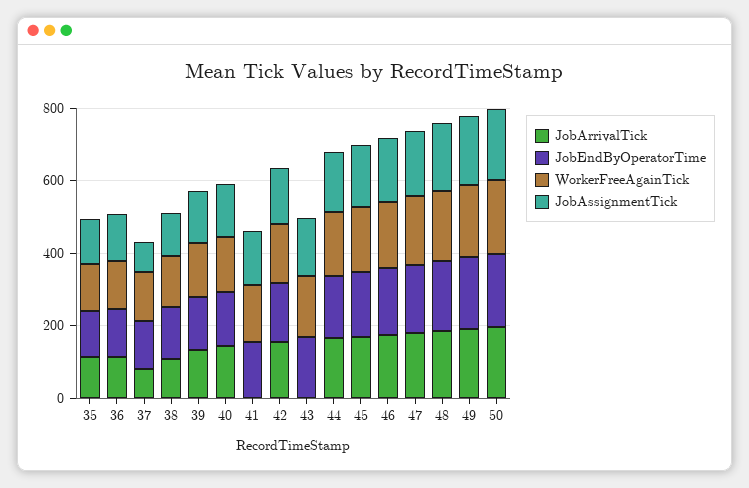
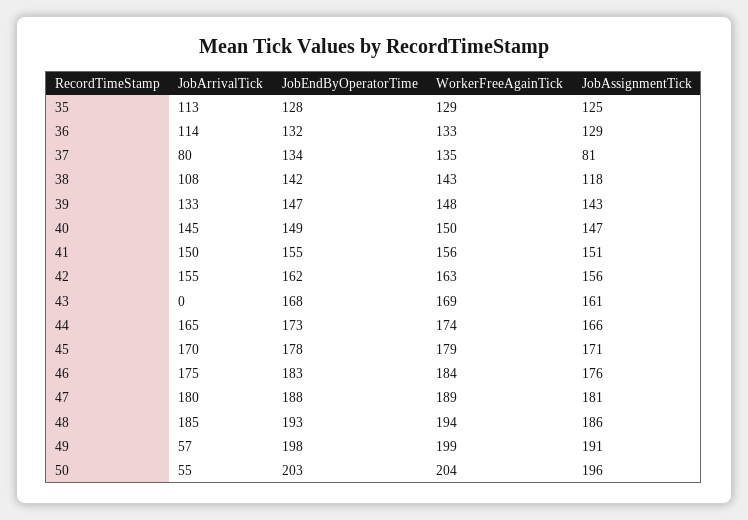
  {
    "JobArrivalTick": {
      "35": 113,
      "36": 114,
      "37": 80,
      "38": 108,
      "39": 133,
      "40": 145,
-     "41": 0,
+     "41": 150,
      "42": 155,
      "43": 0,
      "44": 165,
      "45": 170,
      "46": 175,
      "47": 180,
      "48": 185,
-     "49": 200,
+     "49": 57,
-     "50": 200
+     "50": 55
    },
    "JobEndByOperatorTime": {
      "35": 128,
      "36": 132,
      "37": 134,
      "38": 142,
      "39": 147,
      "40": 149,
      "41": 155,
      "42": 162,
      "43": 168,
      "44": 173,
      "45": 178,
      "46": 183,
      "47": 188,
      "48": 193,
      "49": 198,
      "50": 203
    },
    "WorkerFreeAgainTick": {
      "35": 129,
      "36": 133,
      "37": 135,
      "38": 143,
      "39": 148,
      "40": 150,
      "41": 156,
      "42": 163,
      "43": 169,
      "44": 174,
      "45": 179,
      "46": 184,
      "47": 189,
      "48": 194,
      "49": 199,
      "50": 204
    },
    "JobAssignmentTick": {
      "35": 125,
      "36": 129,
      "37": 81,
      "38": 118,
      "39": 143,
      "40": 147,
      "41": 151,
      "42": 156,
      "43": 161,
      "44": 166,
      "45": 171,
      "46": 176,
      "47": 181,
      "48": 186,
      "49": 191,
      "50": 196
    }
  }

